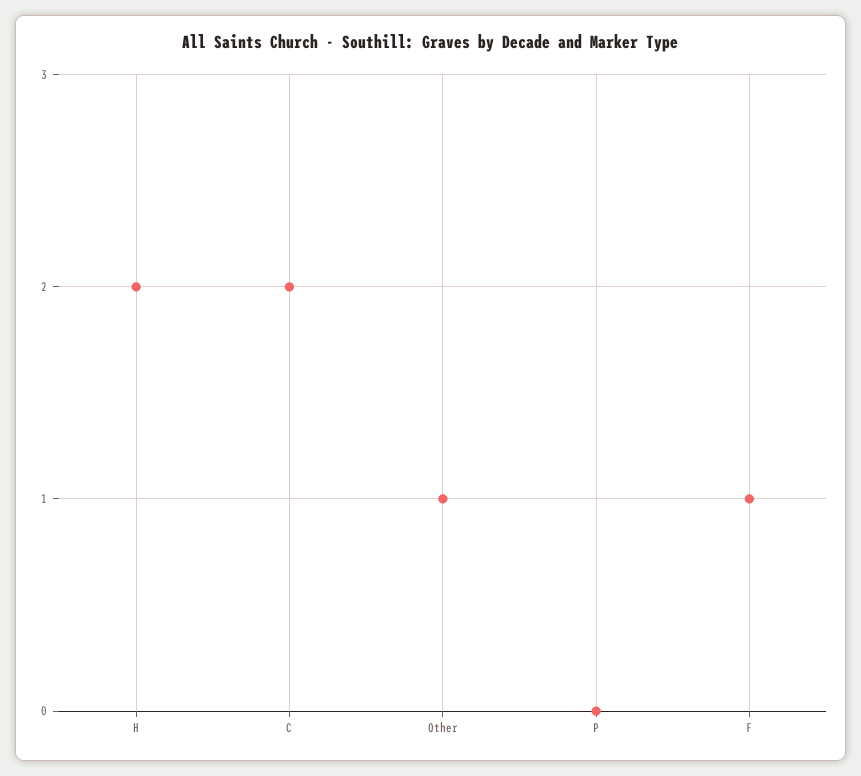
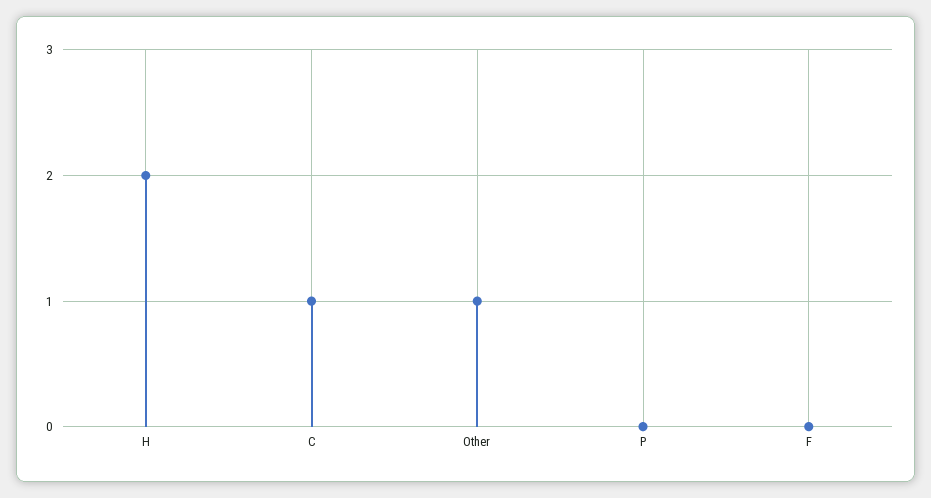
  {
    "H": 2,
-   "C": 2,
+   "C": 1,
    "Other": 1,
    "P": 0,
-   "F": 1
+   "F": 0
  }

